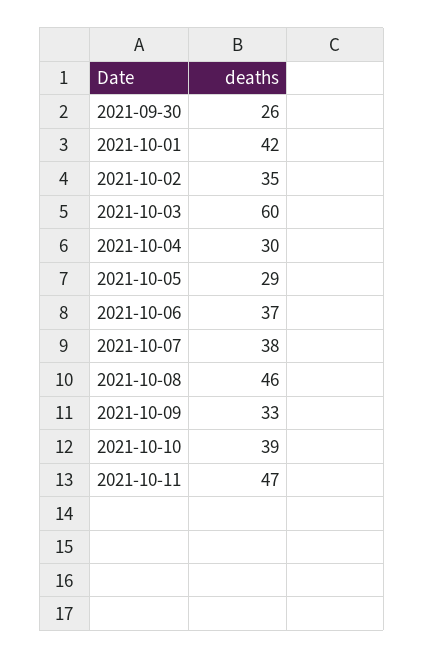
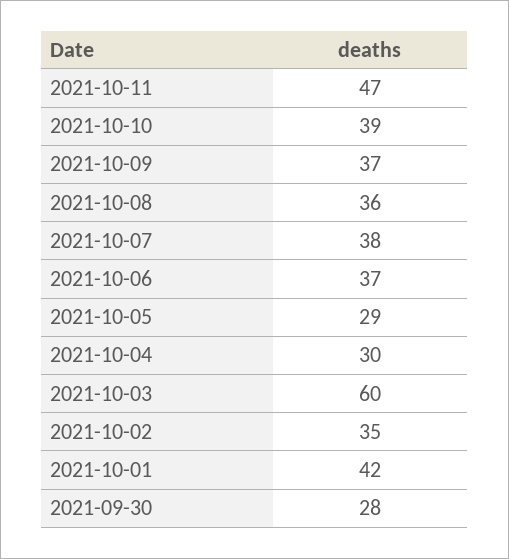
  {
-   "2021-09-30": 26,
+   "2021-09-30": 28,
    "2021-10-01": 42,
    "2021-10-02": 35,
    "2021-10-03": 60,
    "2021-10-04": 30,
    "2021-10-05": 29,
    "2021-10-06": 37,
    "2021-10-07": 38,
-   "2021-10-08": 46,
+   "2021-10-08": 36,
-   "2021-10-09": 33,
+   "2021-10-09": 37,
    "2021-10-10": 39,
    "2021-10-11": 47
  }

